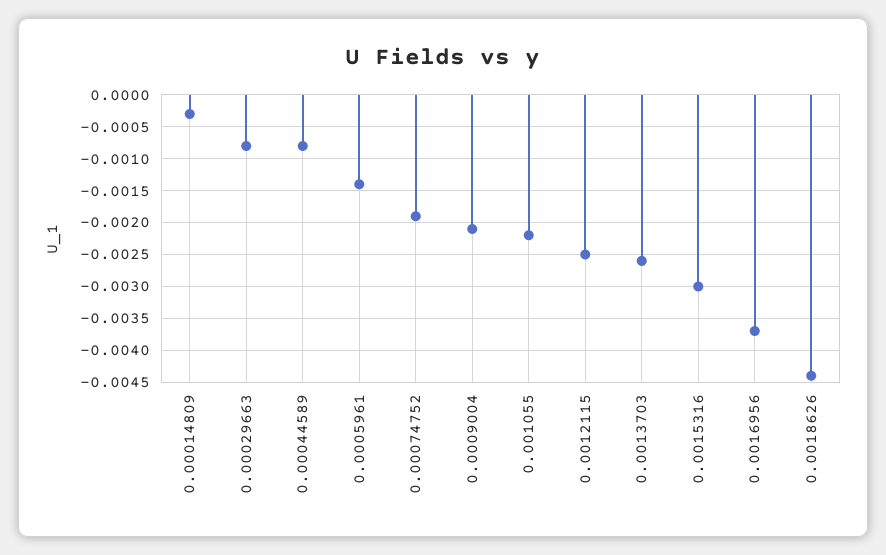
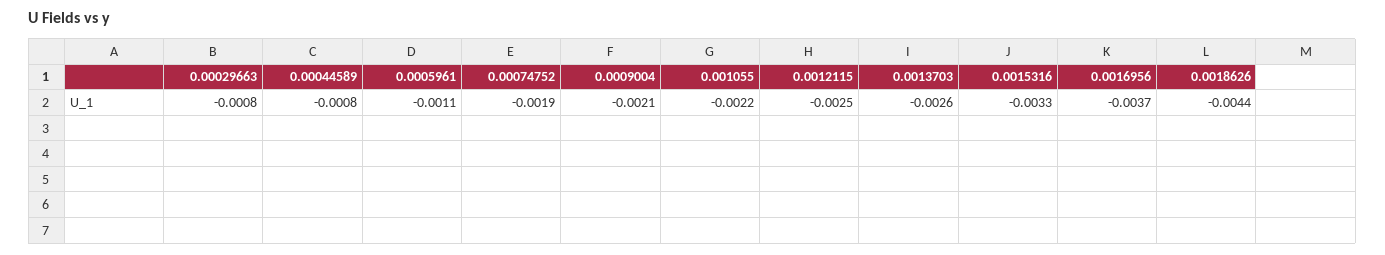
  {
-   "0.00014809": -0.0003,
    "0.00029663": -0.0008,
    "0.00044589": -0.0008,
-   "0.0005961": -0.0014,
+   "0.0005961": -0.0011,
    "0.00074752": -0.0019,
    "0.0009004": -0.0021,
    "0.001055": -0.0022,
    "0.0012115": -0.0025,
    "0.0013703": -0.0026,
-   "0.0015316": -0.003,
+   "0.0015316": -0.0033,
    "0.0016956": -0.0037,
    "0.0018626": -0.0044
  }

